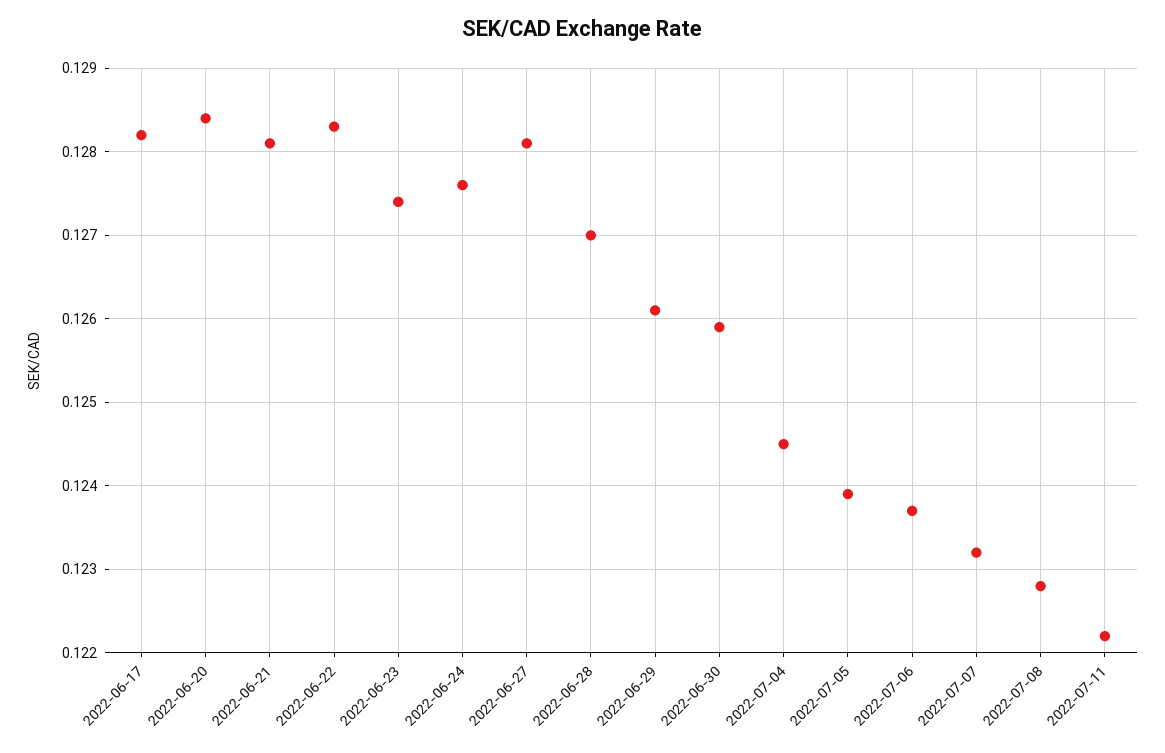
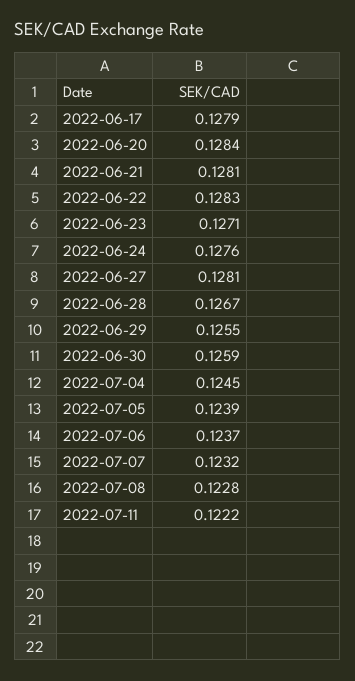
  {
-   "2022-06-17": 0.1282,
+   "2022-06-17": 0.1279,
    "2022-06-20": 0.1284,
    "2022-06-21": 0.1281,
    "2022-06-22": 0.1283,
-   "2022-06-23": 0.1274,
+   "2022-06-23": 0.1271,
    "2022-06-24": 0.1276,
    "2022-06-27": 0.1281,
-   "2022-06-28": 0.127,
+   "2022-06-28": 0.1267,
-   "2022-06-29": 0.1261,
+   "2022-06-29": 0.1255,
    "2022-06-30": 0.1259,
    "2022-07-04": 0.1245,
    "2022-07-05": 0.1239,
    "2022-07-06": 0.1237,
    "2022-07-07": 0.1232,
    "2022-07-08": 0.1228,
    "2022-07-11": 0.1222
  }

